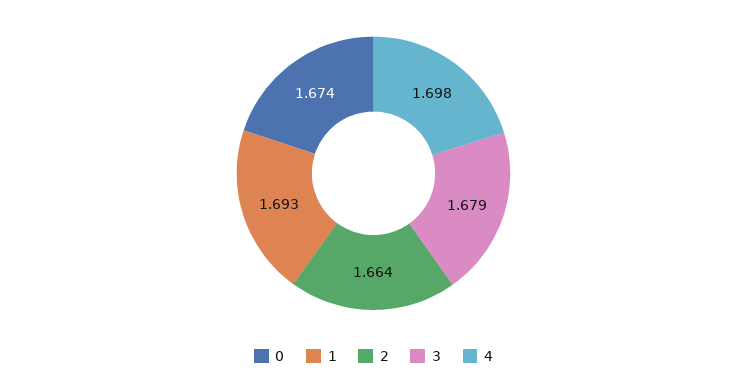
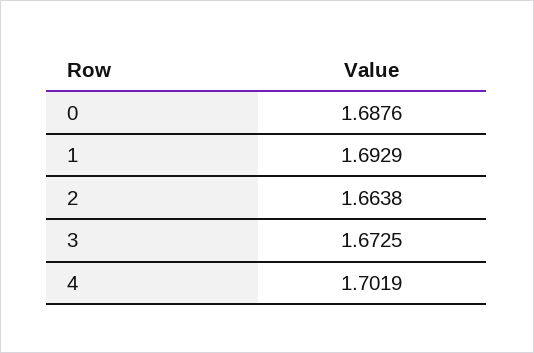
  {
-   "0": 1.674,
+   "0": 1.6876,
    "1": 1.6929,
    "2": 1.6638,
-   "3": 1.679,
+   "3": 1.6725,
-   "4": 1.698
+   "4": 1.7019
  }

